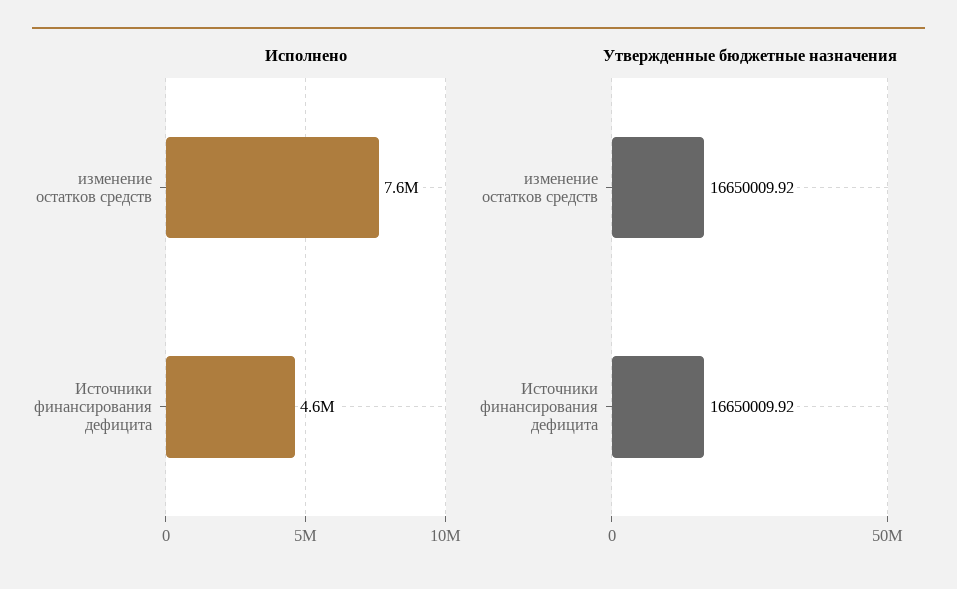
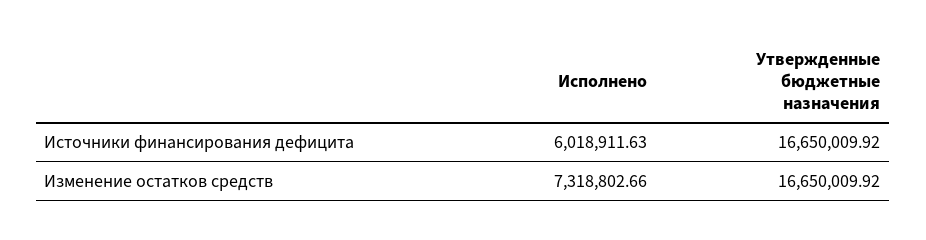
  {
    "Исполнено": {
-     "изменение остатков средств": 7600000,
+     "изменение остатков средств": 7318802.66,
-     "Источники финансирования дефицита": 4600000
+     "Источники финансирования дефицита": 6018911.63
    },
    "Утвержденные бюджетные назначения": {
      "изменение остатков средств": 16650009.92,
      "Источники финансирования дефицита": 16650009.92
    }
  }

